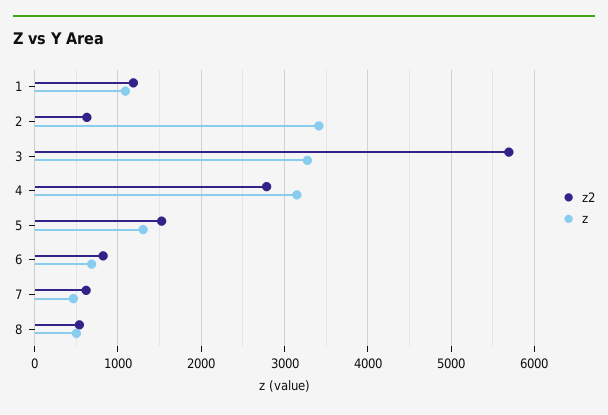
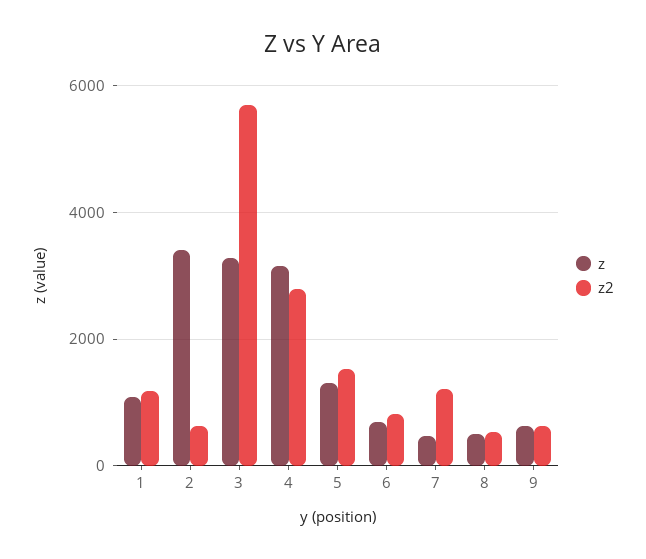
  {
    "z2": {
      "1": 1200,
      "2": 600,
      "3": 5700,
      "4": 2800,
      "5": 1500,
      "6": 800,
-     "7": 600,
+     "7": 1200,
-     "8": 500
+     "8": 500,
+     "9": 600
    },
    "z": {
      "1": 1100,
      "2": 3400,
      "3": 3300,
      "4": 3100,
      "5": 1300,
      "6": 700,
      "7": 500,
-     "8": 500
+     "8": 500,
+     "9": 600
    }
  }

